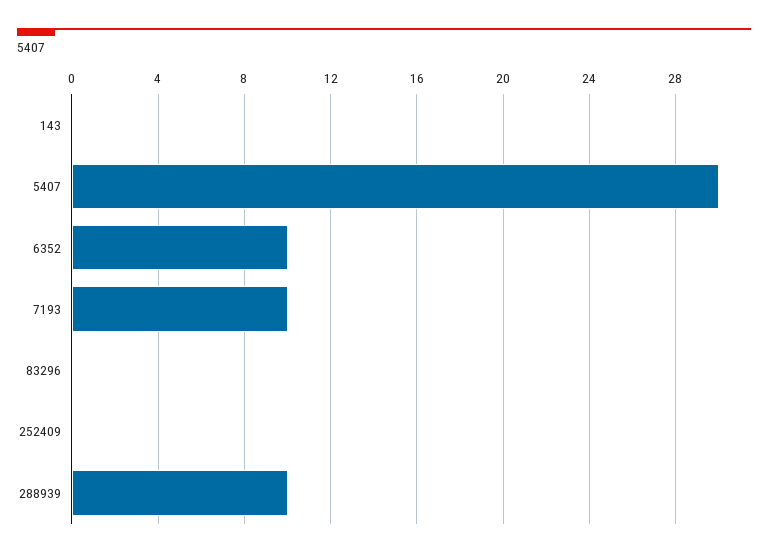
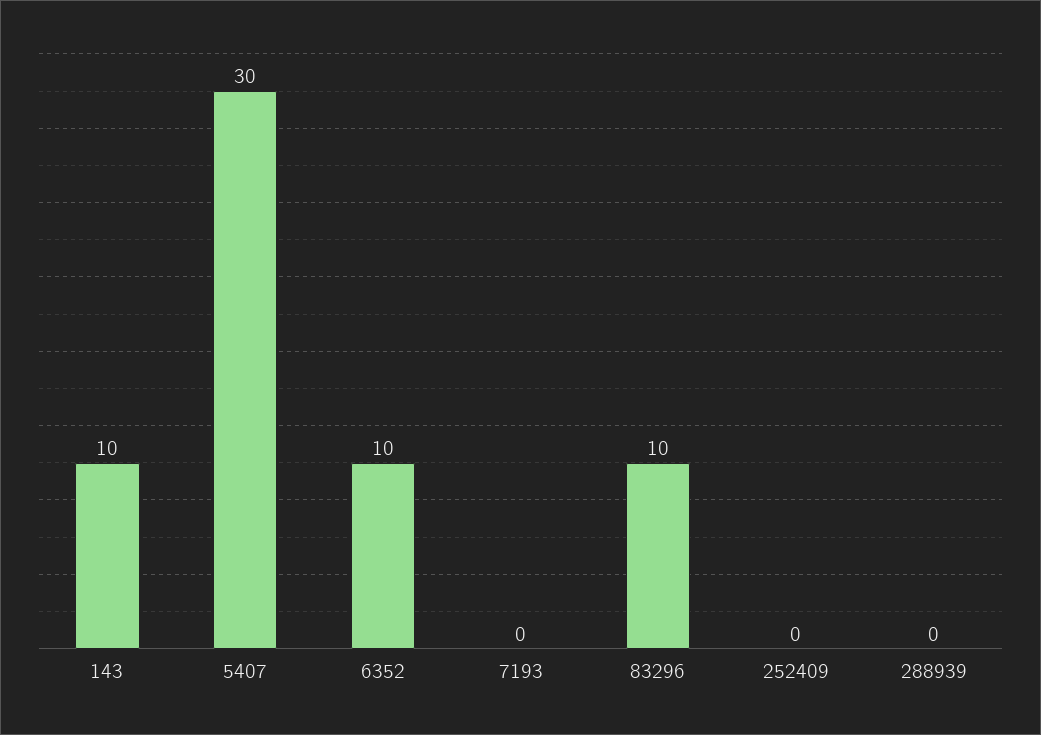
  {
-   "143": 0,
+   "143": 10,
    "5407": 30,
    "6352": 10,
-   "7193": 10,
+   "7193": 0,
-   "83296": 0,
+   "83296": 10,
    "252409": 0,
-   "288939": 10
+   "288939": 0
  }

